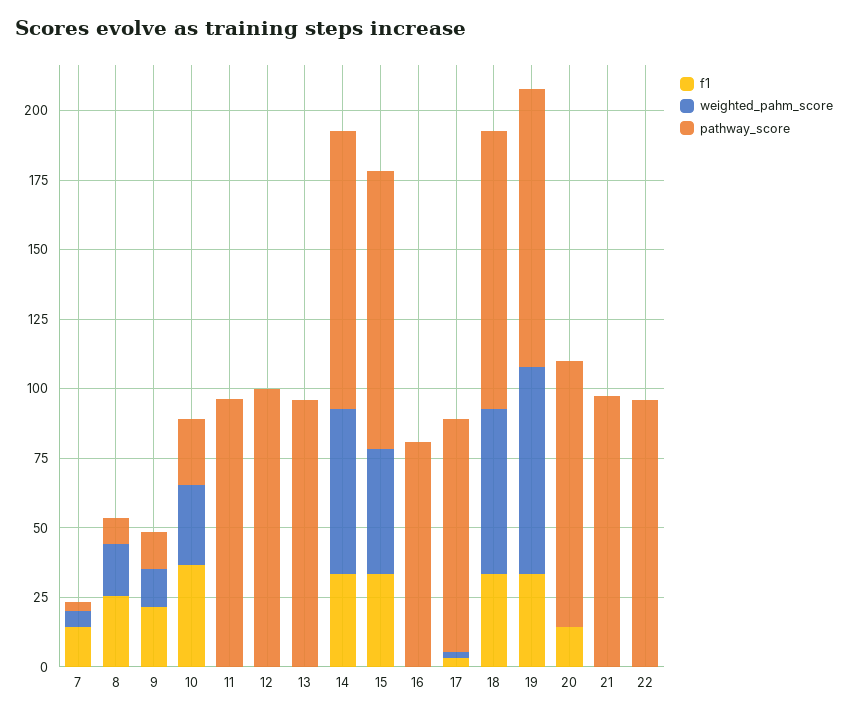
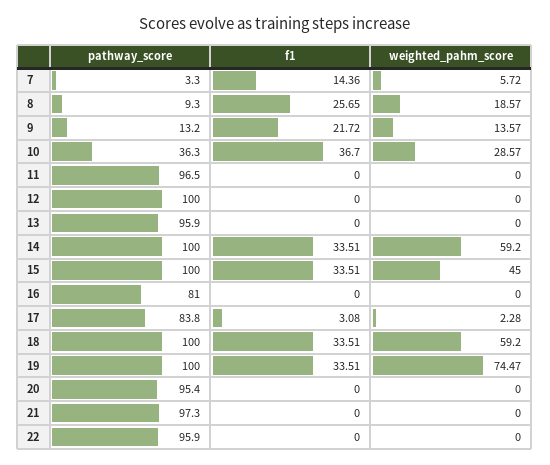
  {
    "f1": {
      "7": 14.36,
      "8": 25.65,
      "9": 21.72,
      "10": 36.7,
      "11": 0,
      "12": 0,
      "13": 0,
      "14": 33.51,
      "15": 33.51,
      "16": 0,
      "17": 3.08,
      "18": 33.51,
      "19": 33.51,
-     "20": 15,
+     "20": 0,
      "21": 0,
      "22": 0
    },
    "weighted_pahm_score": {
      "7": 5.72,
      "8": 18.57,
      "9": 13.57,
      "10": 28.57,
      "11": 0,
      "12": 0,
      "13": 0,
      "14": 59.2,
      "15": 45,
      "16": 0,
      "17": 2.28,
      "18": 59.2,
      "19": 74.47,
      "20": 0,
      "21": 0,
      "22": 0
    },
    "pathway_score": {
      "7": 3.3,
      "8": 9.3,
      "9": 13.2,
-     "10": 25,
+     "10": 36.3,
      "11": 96.5,
      "12": 100,
      "13": 95.9,
      "14": 100,
      "15": 100,
      "16": 81,
      "17": 83.8,
      "18": 100,
      "19": 100,
      "20": 95.4,
      "21": 97.3,
      "22": 95.9
    }
  }

